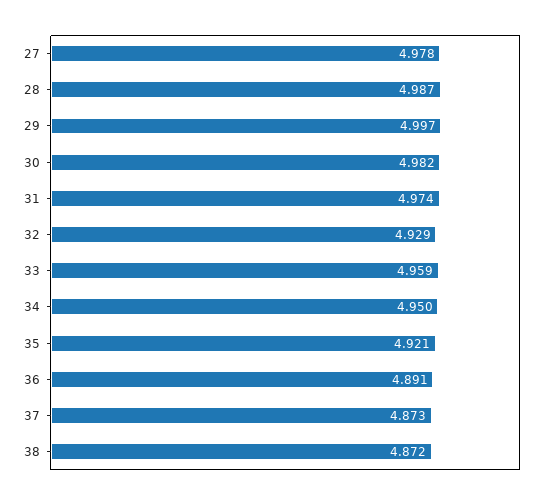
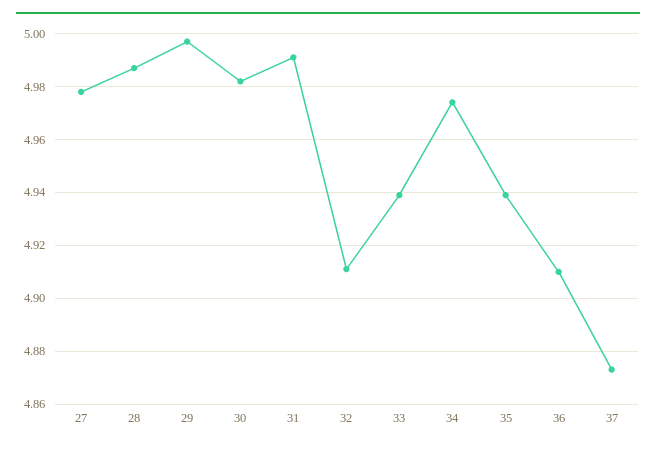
  {
    "27": 4.978,
    "28": 4.987,
    "29": 4.997,
    "30": 4.982,
-   "31": 4.974,
+   "31": 4.99,
-   "32": 4.929,
+   "32": 4.91,
-   "33": 4.959,
+   "33": 4.94,
-   "34": 4.95,
+   "34": 4.975,
-   "35": 4.921,
+   "35": 4.94,
-   "36": 4.891,
+   "36": 4.91,
-   "37": 4.873,
+   "37": 4.873
-   "38": 4.872
  }

